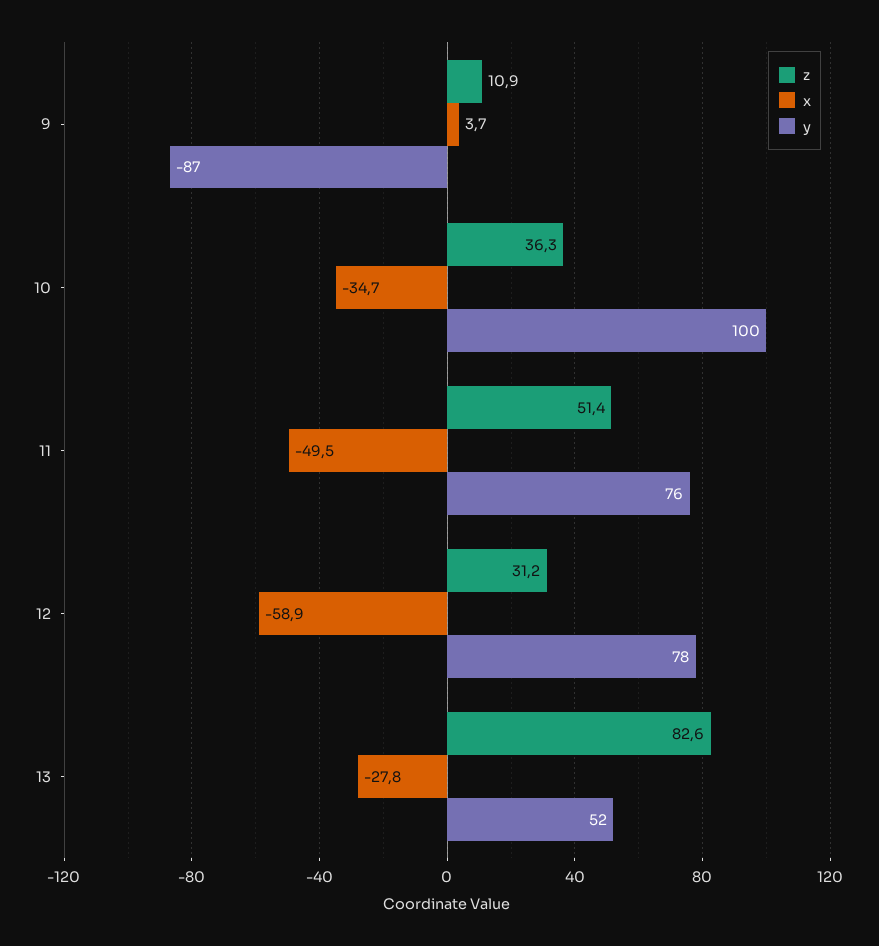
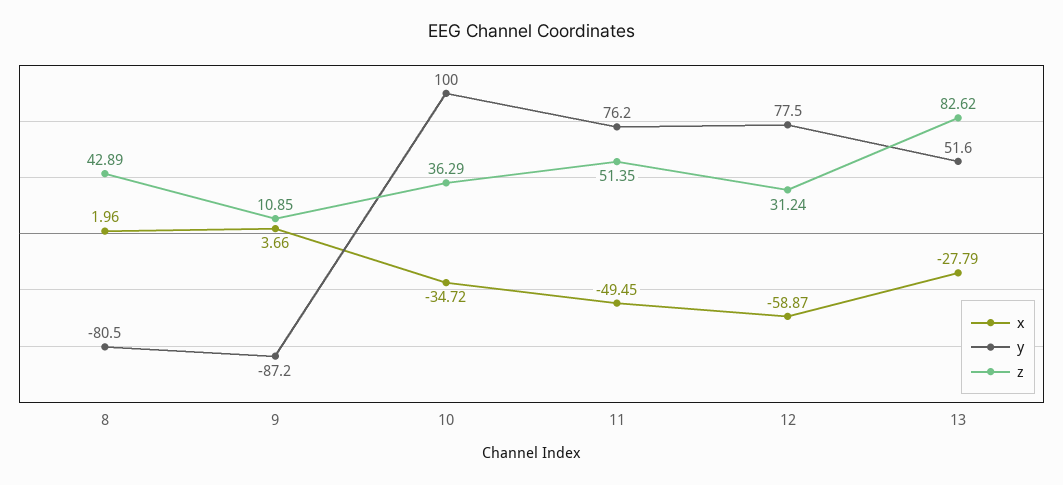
  {
    "z": {
      "9": 10.85,
      "10": 36.29,
      "11": 51.35,
      "12": 31.24,
-     "13": 82.62
+     "13": 82.62,
+     "8": 42.89
    },
    "x": {
      "9": 3.66,
      "10": -34.72,
      "11": -49.45,
      "12": -58.87,
-     "13": -27.79
+     "13": -27.79,
+     "8": 1.96
    },
    "y": {
      "9": -87.2,
      "10": 100,
      "11": 76.2,
      "12": 77.5,
-     "13": 51.6
+     "13": 51.6,
+     "8": -80.5
    }
  }

